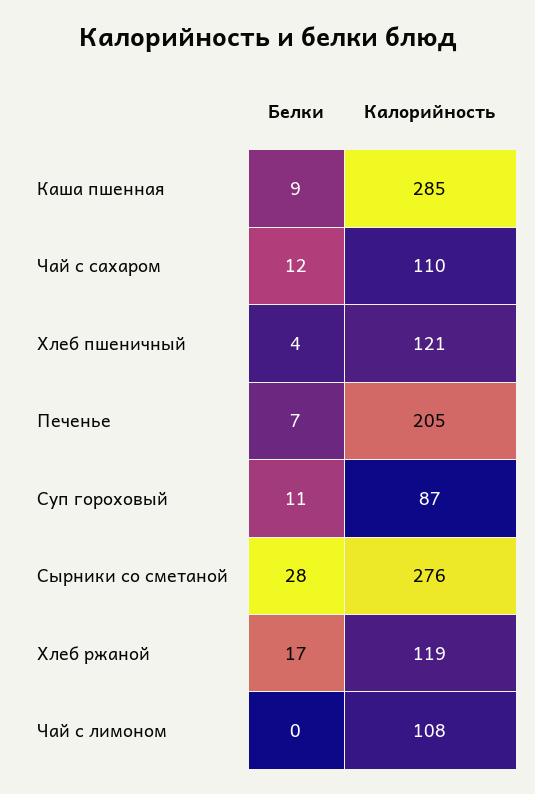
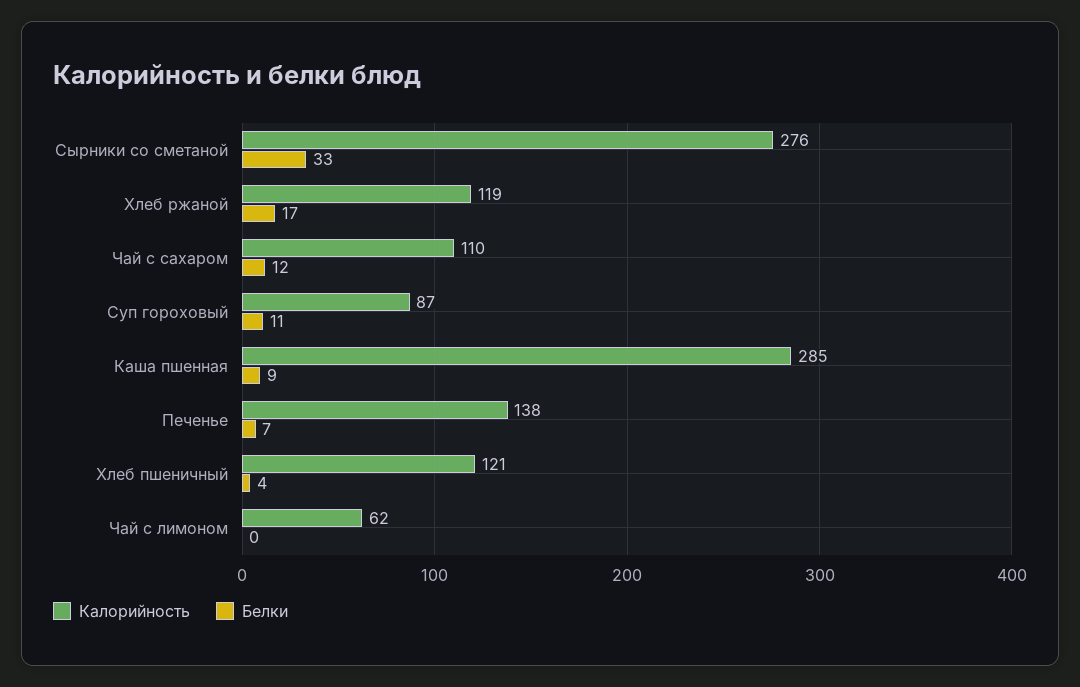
  {
    "Белки": {
      "Каша пшенная": 9,
      "Чай с сахаром": 12,
      "Хлеб пшеничный": 4,
      "Печенье": 7,
      "Суп гороховый": 11,
-     "Сырники со сметаной": 28,
+     "Сырники со сметаной": 33,
      "Хлеб ржаной": 17,
      "Чай с лимоном": 0
    },
    "Калорийность": {
      "Каша пшенная": 285,
      "Чай с сахаром": 110,
      "Хлеб пшеничный": 121,
-     "Печенье": 205,
+     "Печенье": 138,
      "Суп гороховый": 87,
      "Сырники со сметаной": 276,
      "Хлеб ржаной": 119,
-     "Чай с лимоном": 108
+     "Чай с лимоном": 62
    }
  }

